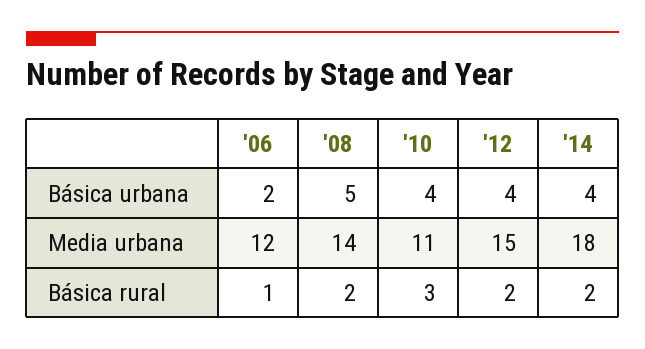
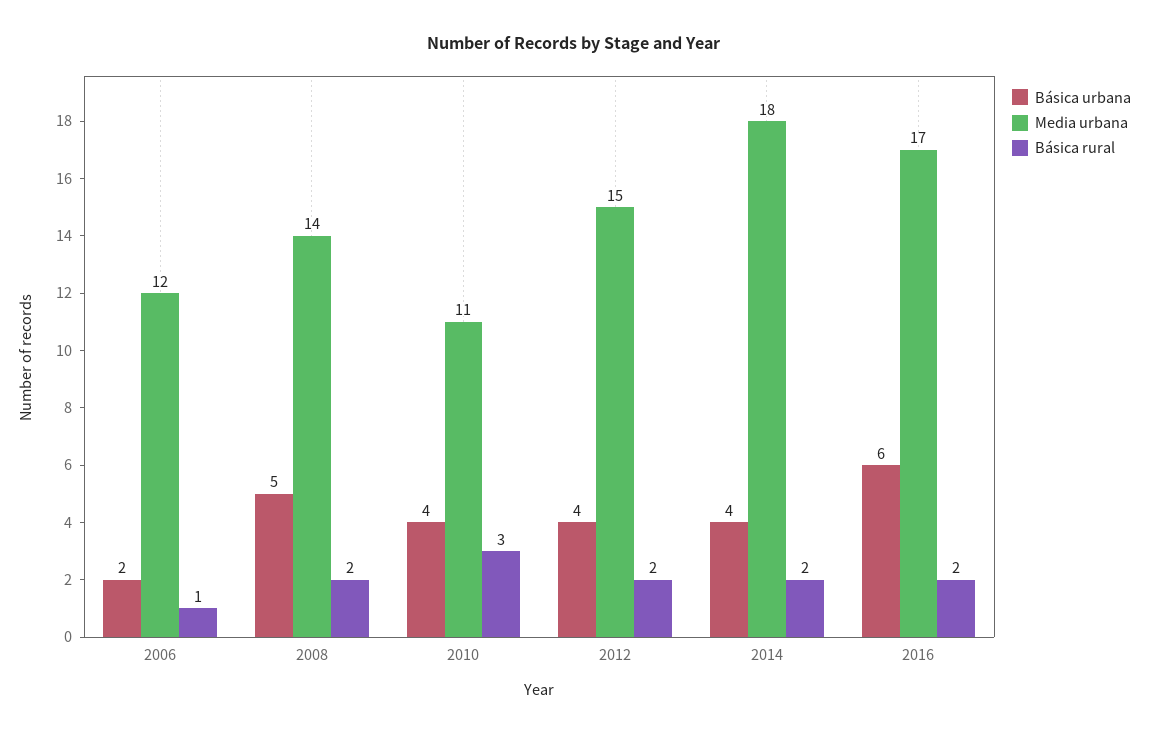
  {
    "Básica urbana": {
      "'06": 2,
      "'08": 5,
      "'10": 4,
      "'12": 4,
-     "'14": 4
+     "'14": 4,
+     "2016": 6
    },
    "Media urbana": {
      "'06": 12,
      "'08": 14,
      "'10": 11,
      "'12": 15,
-     "'14": 18
+     "'14": 18,
+     "2016": 17
    },
    "Básica rural": {
      "'06": 1,
      "'08": 2,
      "'10": 3,
      "'12": 2,
-     "'14": 2
+     "'14": 2,
+     "2016": 2
    }
  }

